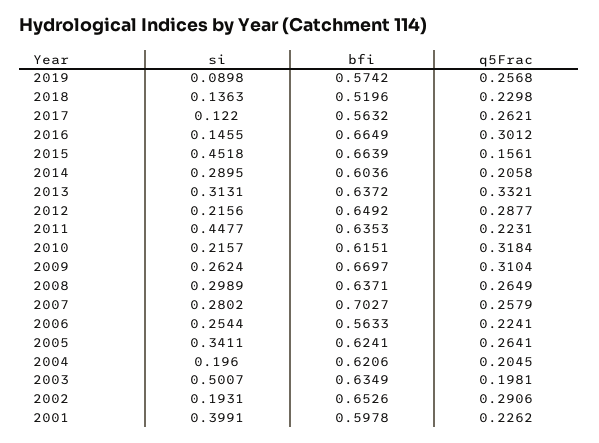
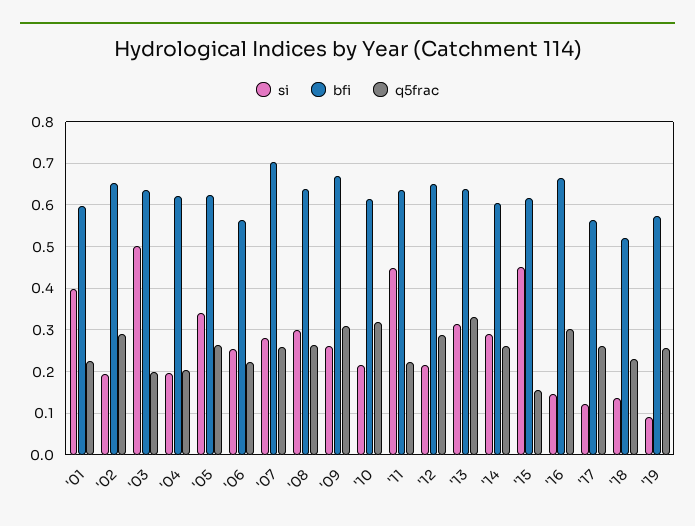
  {
    "si": {
      "2019": 0.0898,
      "2018": 0.1363,
      "2017": 0.122,
      "2016": 0.1455,
      "2015": 0.4518,
      "2014": 0.2895,
      "2013": 0.3131,
      "2012": 0.2156,
      "2011": 0.4477,
      "2010": 0.2157,
      "2009": 0.2624,
      "2008": 0.2989,
      "2007": 0.2802,
      "2006": 0.2544,
      "2005": 0.3411,
      "2004": 0.196,
      "2003": 0.5007,
      "2002": 0.1931,
      "2001": 0.3991
    },
    "bfi": {
      "2019": 0.5742,
      "2018": 0.5196,
      "2017": 0.5632,
      "2016": 0.6649,
-     "2015": 0.6639,
+     "2015": 0.62,
      "2014": 0.6036,
      "2013": 0.6372,
      "2012": 0.6492,
      "2011": 0.6353,
      "2010": 0.6151,
      "2009": 0.6697,
      "2008": 0.6371,
      "2007": 0.7027,
      "2006": 0.5633,
      "2005": 0.6241,
      "2004": 0.6206,
      "2003": 0.6349,
      "2002": 0.6526,
      "2001": 0.5978
    },
    "q5Frac": {
      "2019": 0.2568,
      "2018": 0.2298,
      "2017": 0.2621,
      "2016": 0.3012,
      "2015": 0.1561,
-     "2014": 0.2058,
+     "2014": 0.26,
      "2013": 0.3321,
      "2012": 0.2877,
      "2011": 0.2231,
      "2010": 0.3184,
      "2009": 0.3104,
      "2008": 0.2649,
      "2007": 0.2579,
      "2006": 0.2241,
      "2005": 0.2641,
      "2004": 0.2045,
      "2003": 0.1981,
      "2002": 0.2906,
      "2001": 0.2262
    }
  }

